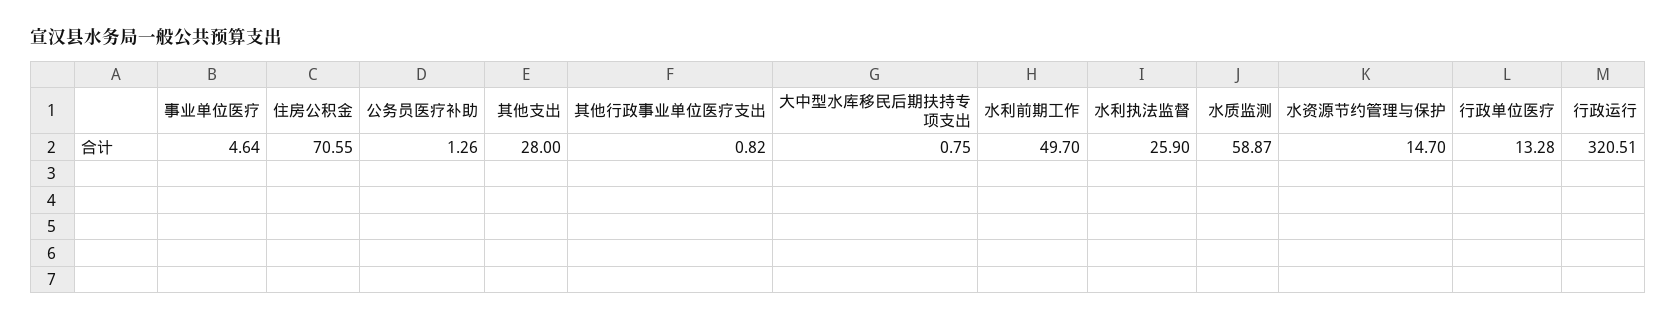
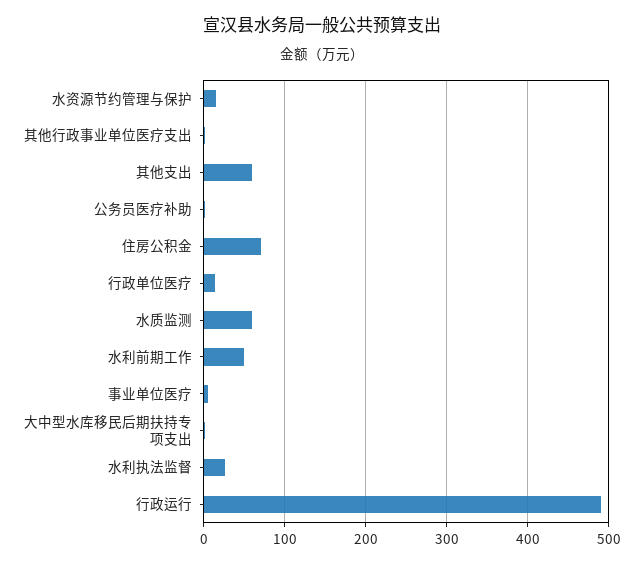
  {
    "事业单位医疗": 4.64,
    "住房公积金": 70.55,
    "公务员医疗补助": 1.26,
-   "其他支出": 28,
+   "其他支出": 60,
    "其他行政事业单位医疗支出": 0.82,
    "大中型水库移民后期扶持专项支出": 0.75,
    "水利前期工作": 49.7,
    "水利执法监督": 25.9,
    "水质监测": 58.87,
    "水资源节约管理与保护": 14.7,
    "行政单位医疗": 13.28,
-   "行政运行": 320.51
+   "行政运行": 490
  }

